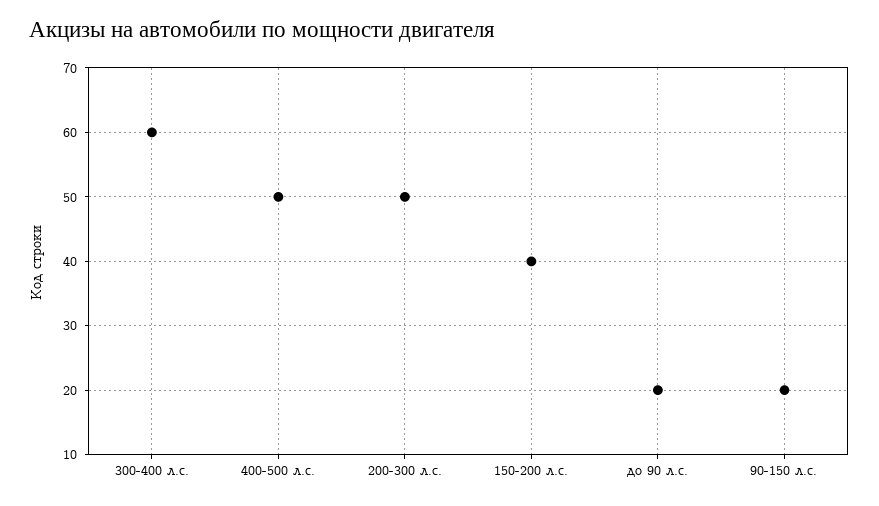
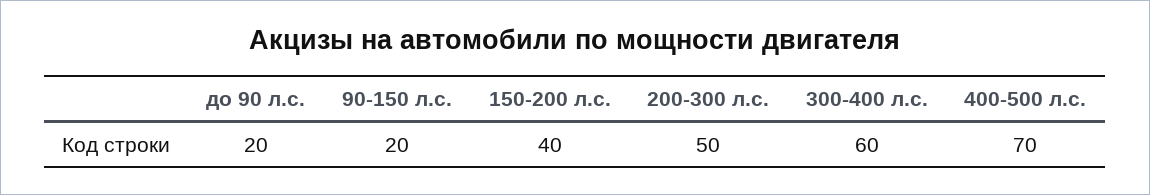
  {
    "300-400 л.с.": 60,
-   "400-500 л.с.": 50,
+   "400-500 л.с.": 70,
    "200-300 л.с.": 50,
    "150-200 л.с.": 40,
    "до 90 л.с.": 20,
    "90-150 л.с.": 20
  }

